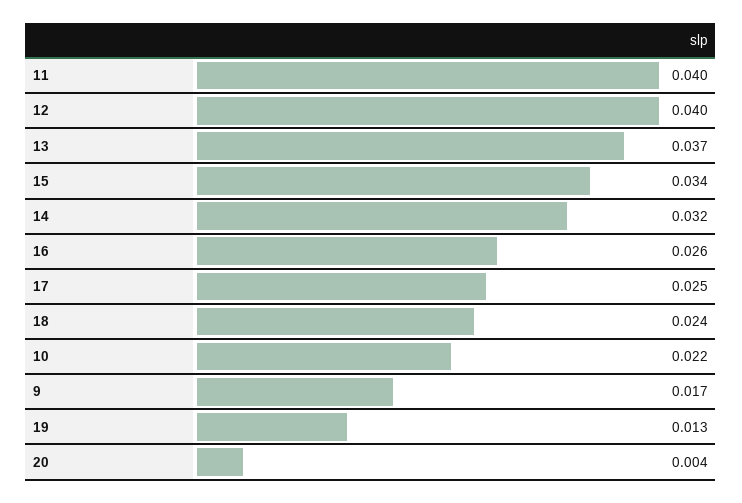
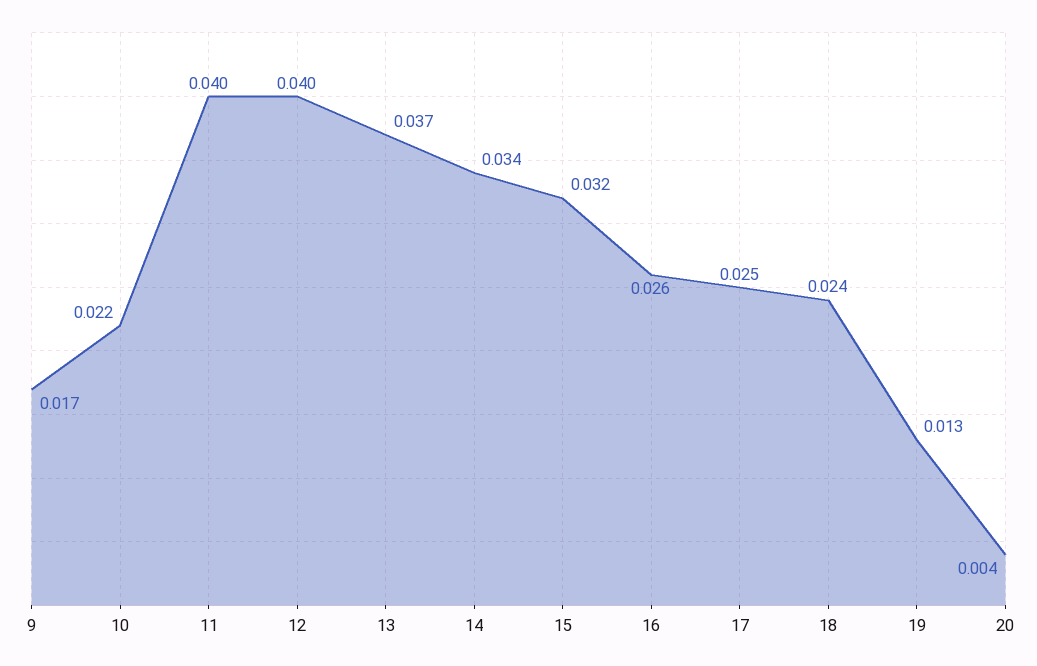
  {
    "11": 0.04,
    "12": 0.04,
    "13": 0.037,
-   "15": 0.034,
+   "15": 0.032,
-   "14": 0.032,
+   "14": 0.034,
    "16": 0.026,
    "17": 0.025,
    "18": 0.024,
    "10": 0.022,
    "9": 0.017,
    "19": 0.013,
    "20": 0.004
  }

